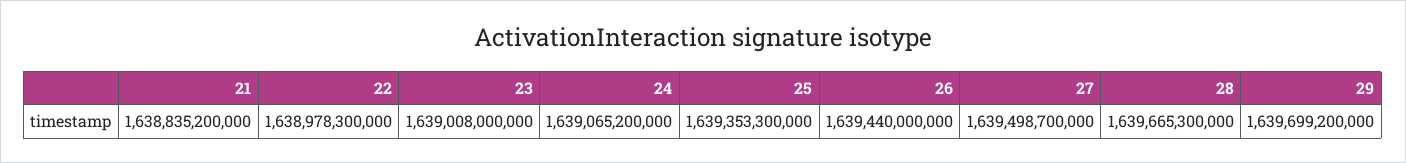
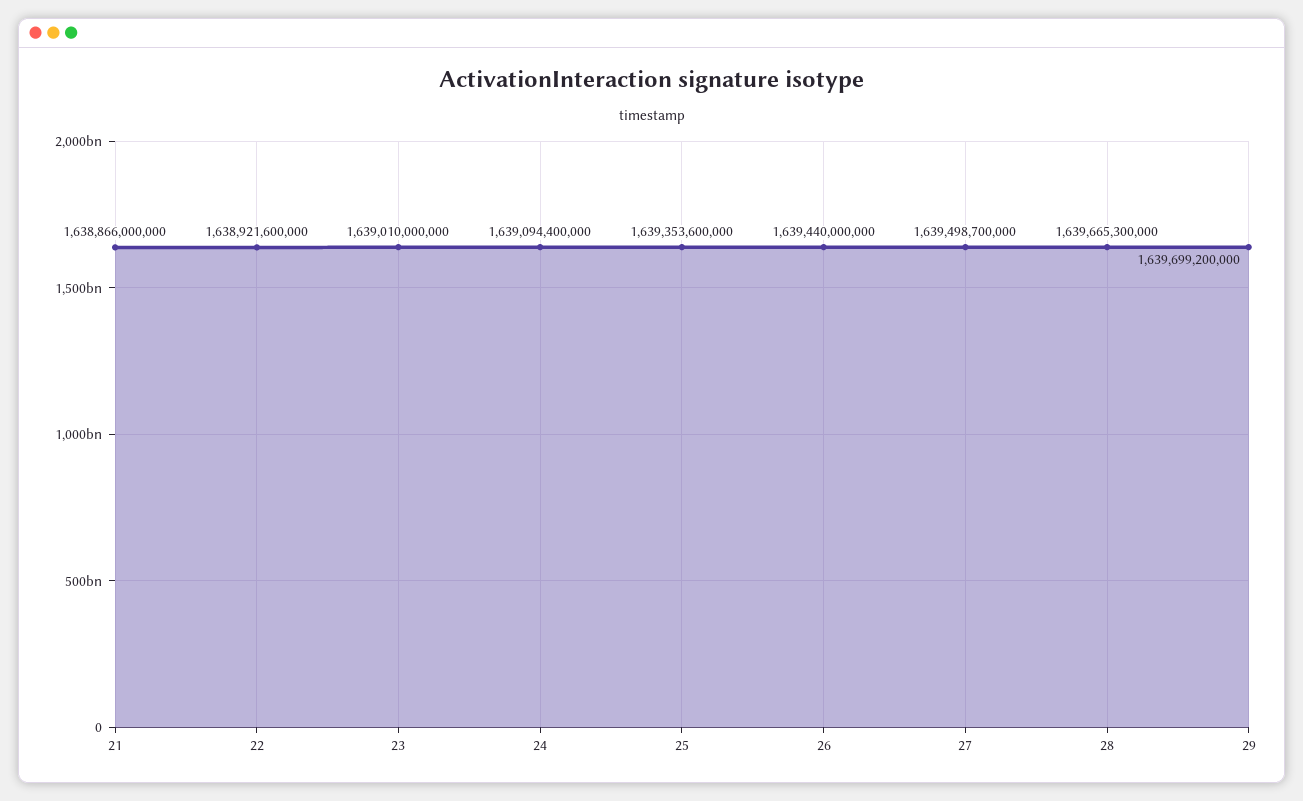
  {
-   "21": 1638835200000,
+   "21": 1638866000000,
-   "22": 1638978300000,
+   "22": 1638921600000,
-   "23": 1639008000000,
+   "23": 1639010000000,
-   "24": 1639065200000,
+   "24": 1639094400000,
-   "25": 1639353300000,
+   "25": 1639353600000,
    "26": 1639440000000,
    "27": 1639498700000,
    "28": 1639665300000,
    "29": 1639699200000
  }

